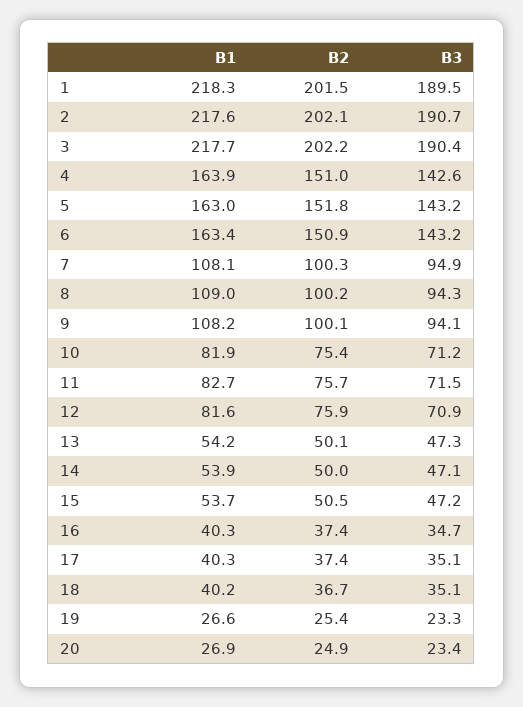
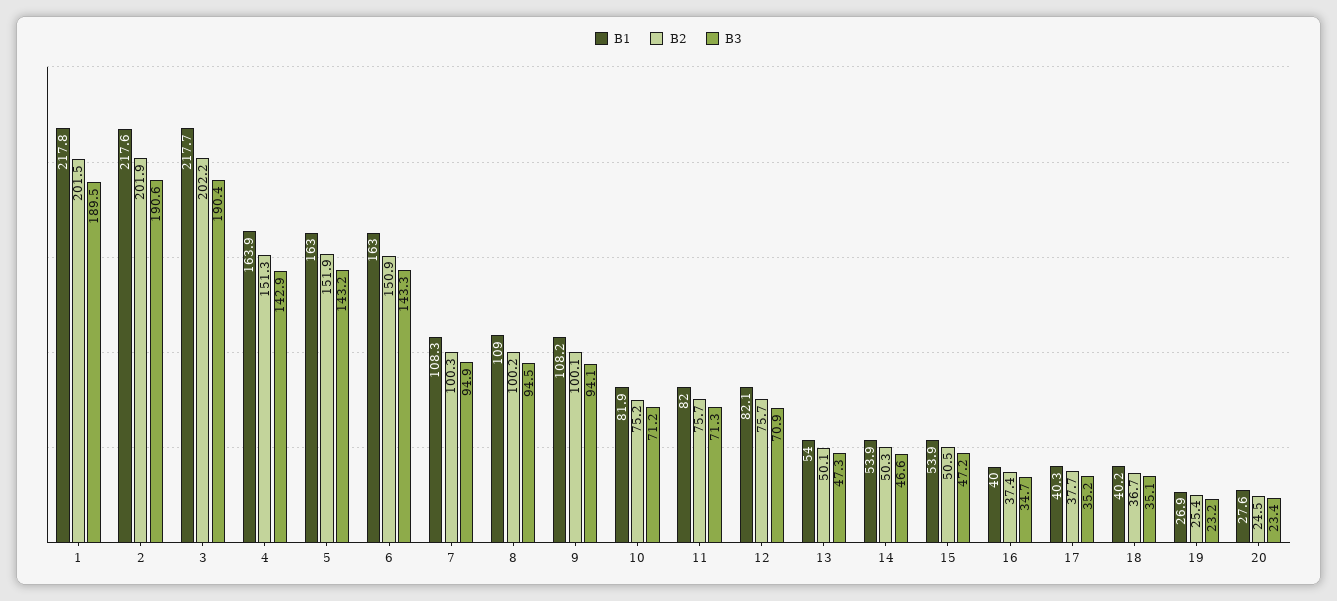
  {
    "B1": {
-     "1": 218.3,
+     "1": 217.8,
      "2": 217.6,
      "3": 217.7,
      "4": 163.9,
      "5": 163,
-     "6": 163.4,
+     "6": 163,
-     "7": 108.1,
+     "7": 108.3,
      "8": 109,
      "9": 108.2,
      "10": 81.9,
-     "11": 82.7,
+     "11": 82,
-     "12": 81.6,
+     "12": 82.1,
-     "13": 54.2,
+     "13": 54,
      "14": 53.9,
-     "15": 53.7,
+     "15": 53.9,
-     "16": 40.3,
+     "16": 40,
      "17": 40.3,
      "18": 40.2,
-     "19": 26.6,
+     "19": 26.9,
-     "20": 26.9
+     "20": 27.6
    },
    "B2": {
      "1": 201.5,
-     "2": 202.1,
+     "2": 201.9,
      "3": 202.2,
-     "4": 151,
+     "4": 151.3,
-     "5": 151.8,
+     "5": 151.9,
      "6": 150.9,
      "7": 100.3,
      "8": 100.2,
      "9": 100.1,
-     "10": 75.4,
+     "10": 75.2,
      "11": 75.7,
-     "12": 75.9,
+     "12": 75.7,
      "13": 50.1,
-     "14": 50,
+     "14": 50.3,
      "15": 50.5,
      "16": 37.4,
-     "17": 37.4,
+     "17": 37.7,
      "18": 36.7,
      "19": 25.4,
-     "20": 24.9
+     "20": 24.5
    },
    "B3": {
      "1": 189.5,
-     "2": 190.7,
+     "2": 190.6,
      "3": 190.4,
-     "4": 142.6,
+     "4": 142.9,
      "5": 143.2,
-     "6": 143.2,
+     "6": 143.3,
      "7": 94.9,
-     "8": 94.3,
+     "8": 94.5,
      "9": 94.1,
      "10": 71.2,
-     "11": 71.5,
+     "11": 71.3,
      "12": 70.9,
      "13": 47.3,
-     "14": 47.1,
+     "14": 46.6,
      "15": 47.2,
      "16": 34.7,
-     "17": 35.1,
+     "17": 35.2,
      "18": 35.1,
-     "19": 23.3,
+     "19": 23.2,
      "20": 23.4
    }
  }

